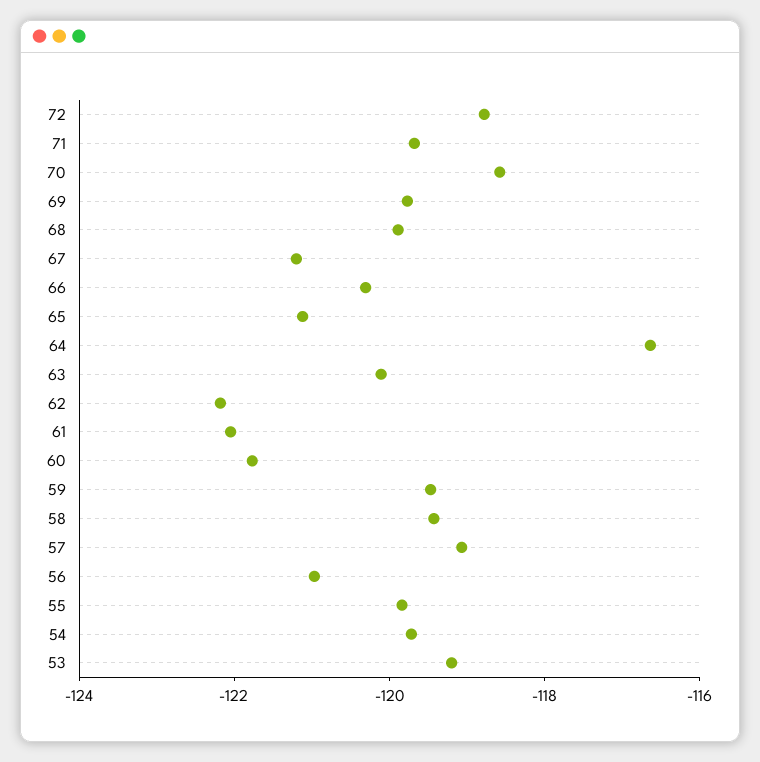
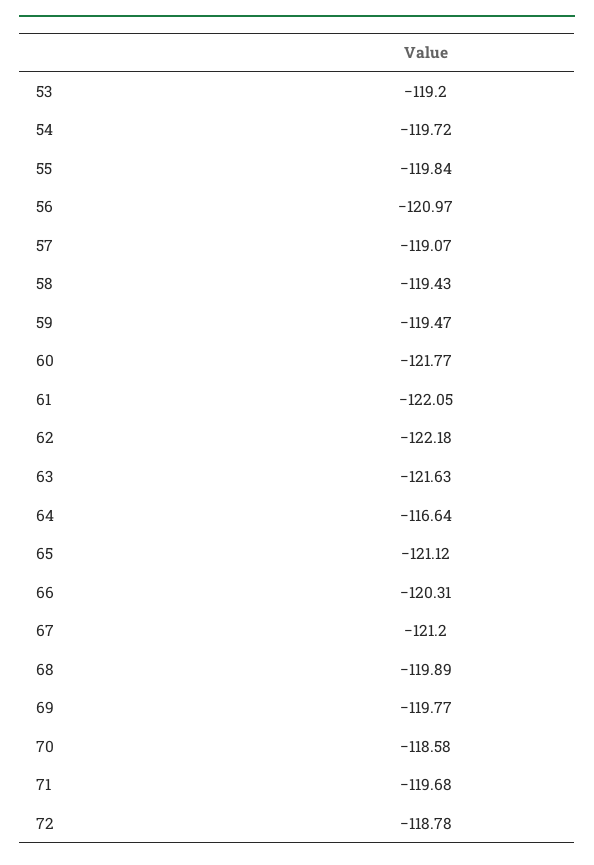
  {
    "72": -118.78,
    "71": -119.68,
    "70": -118.58,
    "69": -119.77,
    "68": -119.89,
    "67": -121.2,
    "66": -120.31,
    "65": -121.12,
    "64": -116.64,
-   "63": -120,
+   "63": -121.63,
    "62": -122.18,
    "61": -122.05,
    "60": -121.77,
    "59": -119.47,
    "58": -119.43,
    "57": -119.07,
    "56": -120.97,
    "55": -119.84,
    "54": -119.72,
    "53": -119.2
  }

